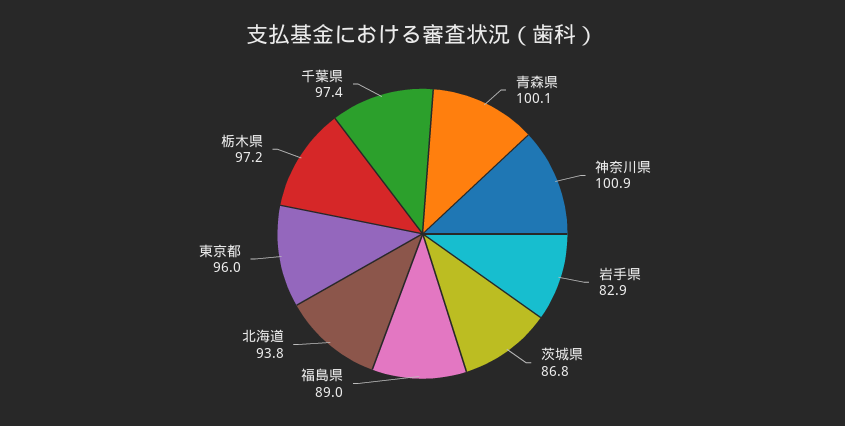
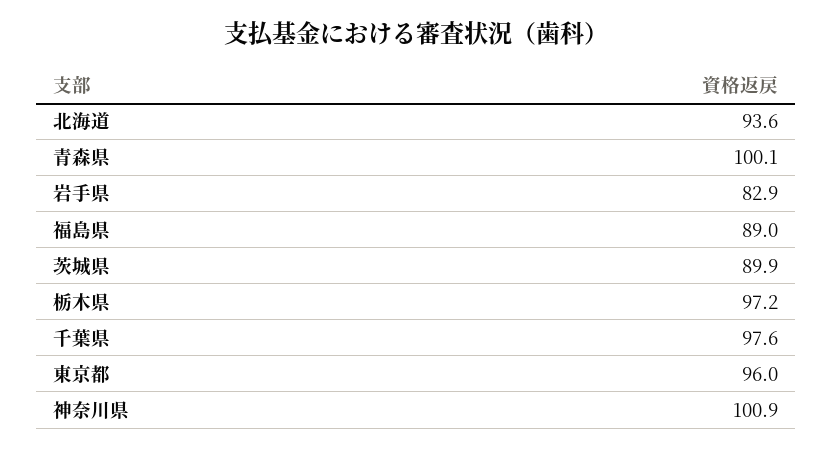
  {
    "青森県": 100.1,
    "神奈川県": 100.9,
    "岩手県": 82.9,
-   "茨城県": 86.8,
+   "茨城県": 89.9,
    "福島県": 89,
-   "北海道": 93.8,
+   "北海道": 93.6,
    "東京都": 96,
    "栃木県": 97.2,
-   "千葉県": 97.4
+   "千葉県": 97.6
  }

